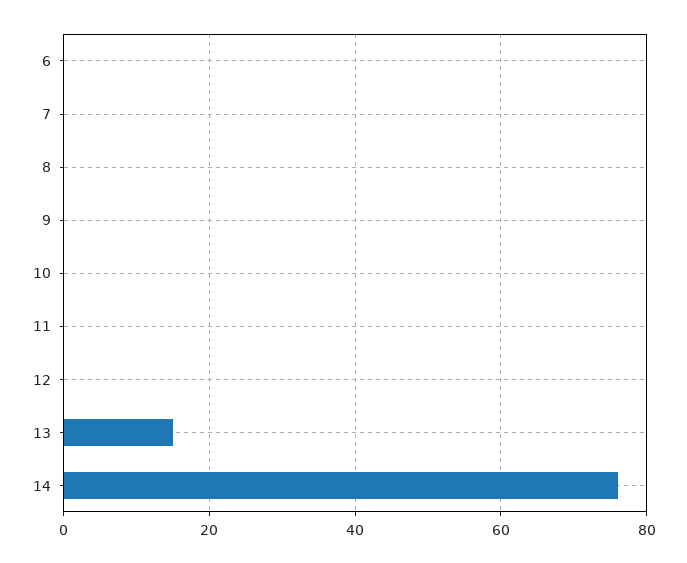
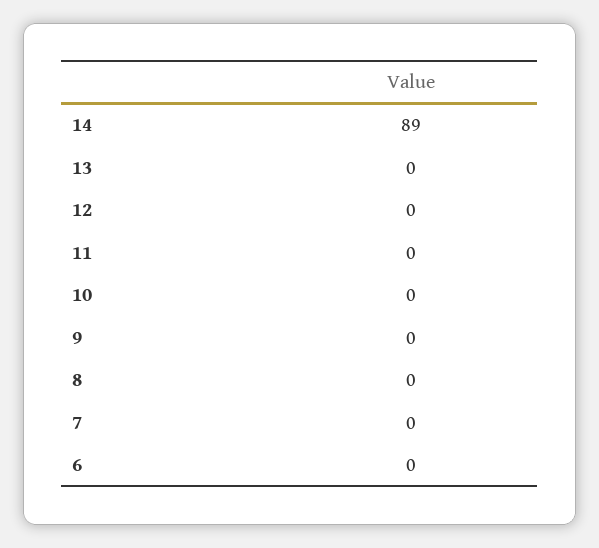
  {
    "6": 0,
    "7": 0,
    "8": 0,
    "9": 0,
    "10": 0,
    "11": 0,
    "12": 0,
-   "13": 15,
+   "13": 0,
-   "14": 75
+   "14": 89
  }

